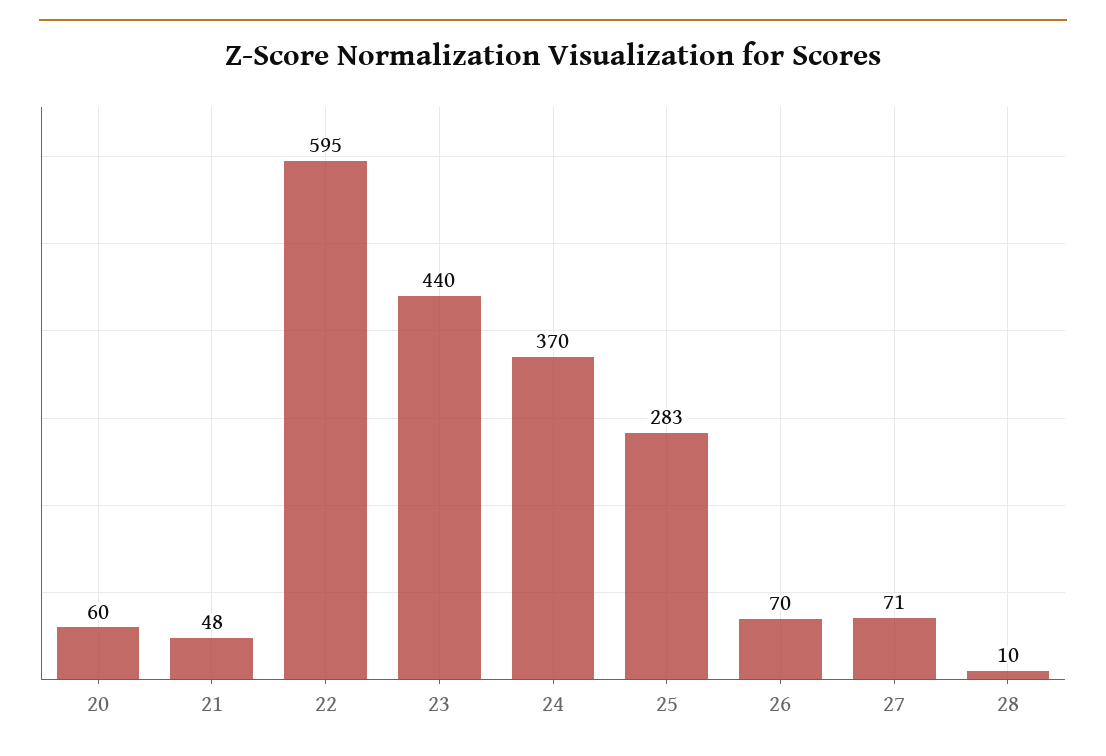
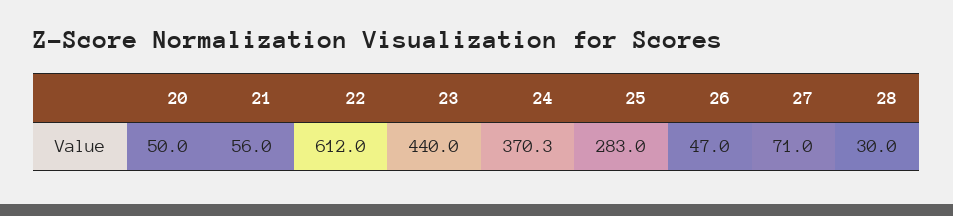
  {
-   "20": 60,
+   "20": 50,
-   "21": 48,
+   "21": 56,
-   "22": 595,
+   "22": 612,
    "23": 440,
    "24": 370.3,
    "25": 283,
-   "26": 70,
+   "26": 47,
    "27": 71,
-   "28": 10
+   "28": 30
  }

